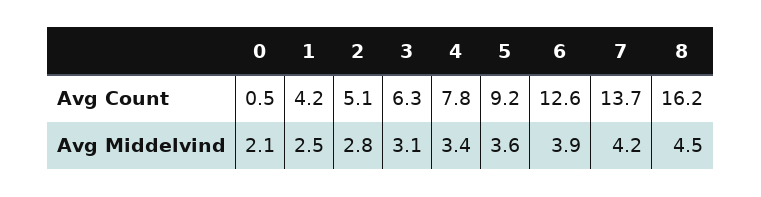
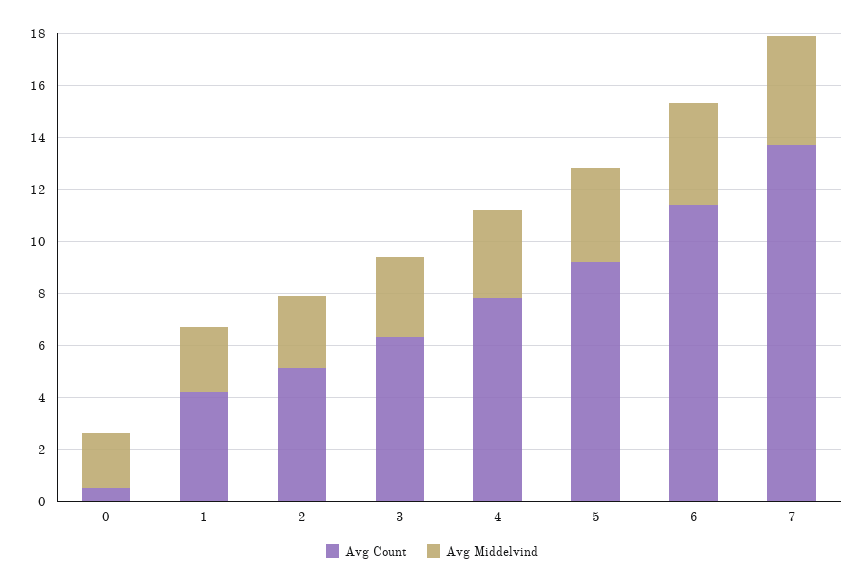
  {
    "Avg Count": {
      "0": 0.5,
      "1": 4.2,
      "2": 5.1,
      "3": 6.3,
      "4": 7.8,
      "5": 9.2,
-     "6": 12.6,
+     "6": 11.5,
-     "7": 13.7,
+     "7": 13.7
-     "8": 16.2
    },
    "Avg Middelvind": {
      "0": 2.1,
      "1": 2.5,
      "2": 2.8,
      "3": 3.1,
      "4": 3.4,
      "5": 3.6,
      "6": 3.9,
-     "7": 4.2,
+     "7": 4.2
-     "8": 4.5
    }
  }

